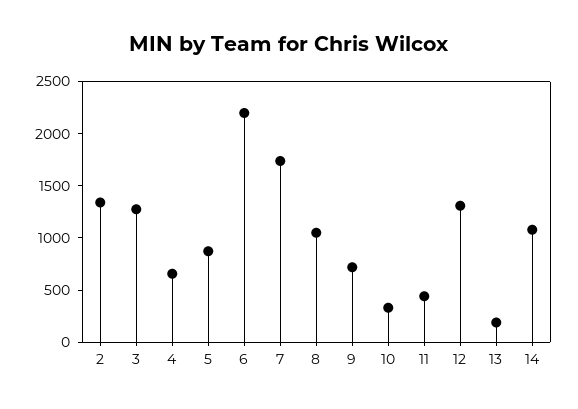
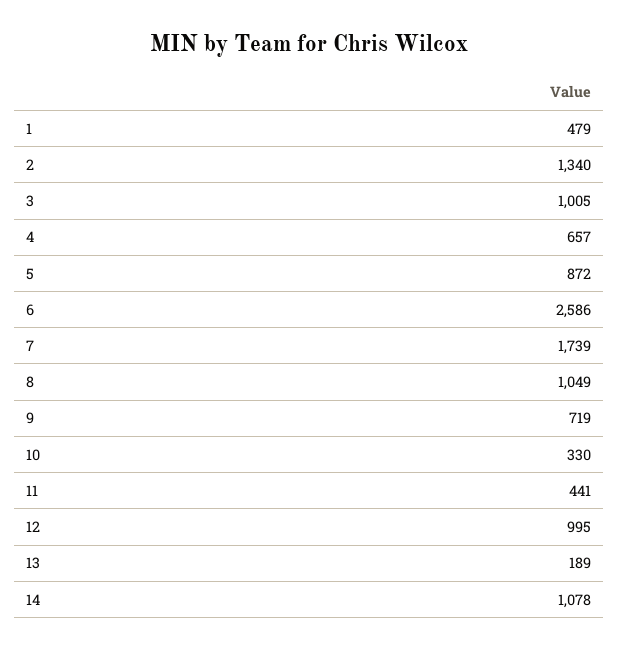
  {
    "2": 1340,
-   "3": 1300,
+   "3": 1005,
    "4": 657,
    "5": 872,
-   "6": 2200,
+   "6": 2586,
    "7": 1739,
    "8": 1049,
    "9": 719,
    "10": 330,
    "11": 441,
-   "12": 1300,
+   "12": 995,
    "13": 189,
-   "14": 1078
+   "14": 1078,
+   "1": 479
  }

